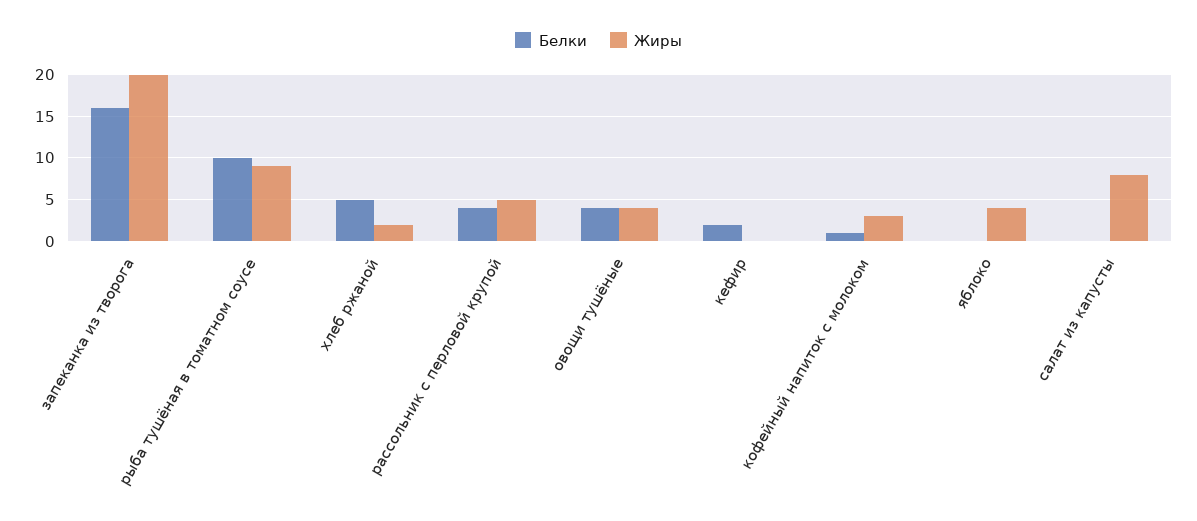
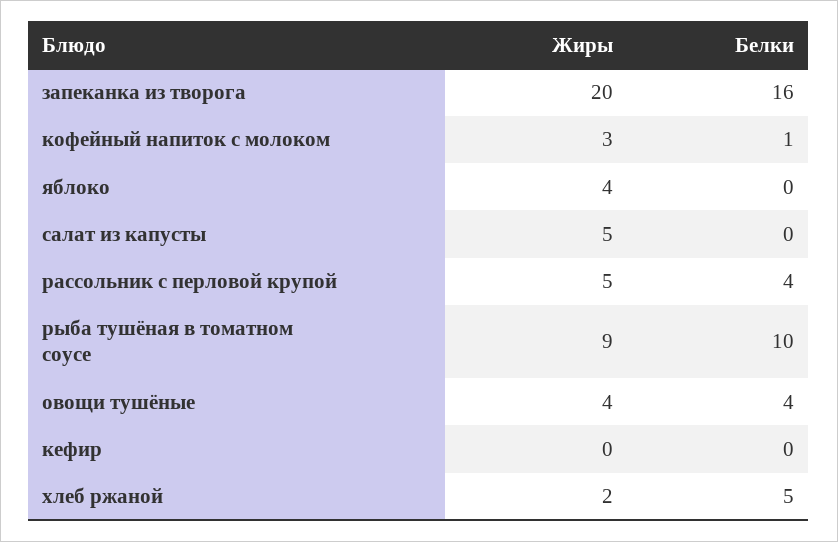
  {
    "Белки": {
      "запеканка из творога": 16,
      "рыба тушёная в томатном соусе": 10,
      "хлеб ржаной": 5,
      "рассольник с перловой крупой": 4,
      "овощи тушёные": 4,
-     "кефир": 2,
+     "кефир": 0,
      "кофейный напиток с молоком": 1,
      "яблоко": 0,
      "салат из капусты": 0
    },
    "Жиры": {
      "запеканка из творога": 20,
      "рыба тушёная в томатном соусе": 9,
      "хлеб ржаной": 2,
      "рассольник с перловой крупой": 5,
      "овощи тушёные": 4,
      "кефир": 0,
      "кофейный напиток с молоком": 3,
      "яблоко": 4,
-     "салат из капусты": 8
+     "салат из капусты": 5
    }
  }

